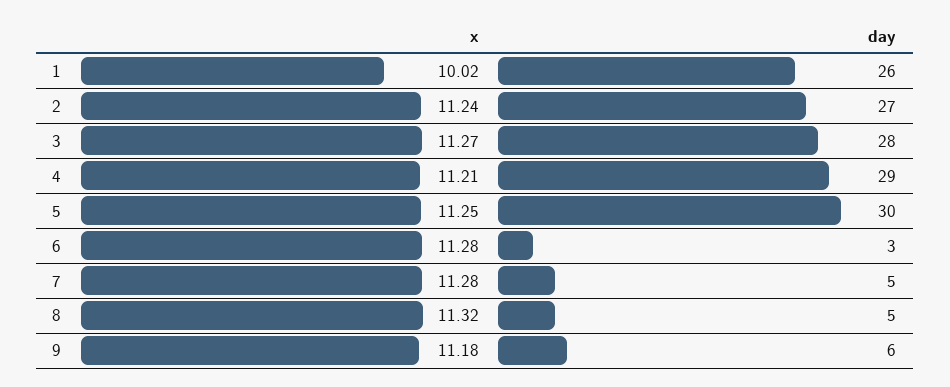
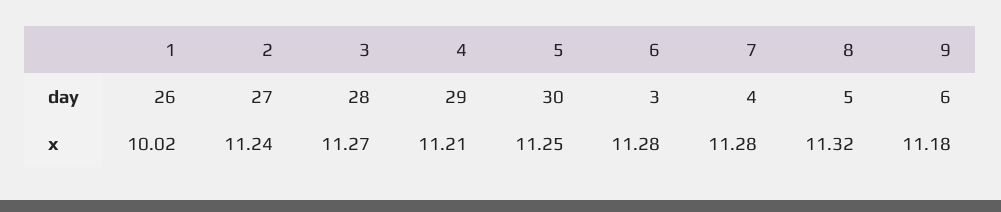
  {
    "x": {
      "1": 10.02,
      "2": 11.24,
      "3": 11.27,
      "4": 11.21,
      "5": 11.25,
      "6": 11.28,
      "7": 11.28,
      "8": 11.32,
      "9": 11.18
    },
    "day": {
      "1": 26,
      "2": 27,
      "3": 28,
      "4": 29,
      "5": 30,
      "6": 3,
-     "7": 5,
+     "7": 4,
      "8": 5,
      "9": 6
    }
  }

